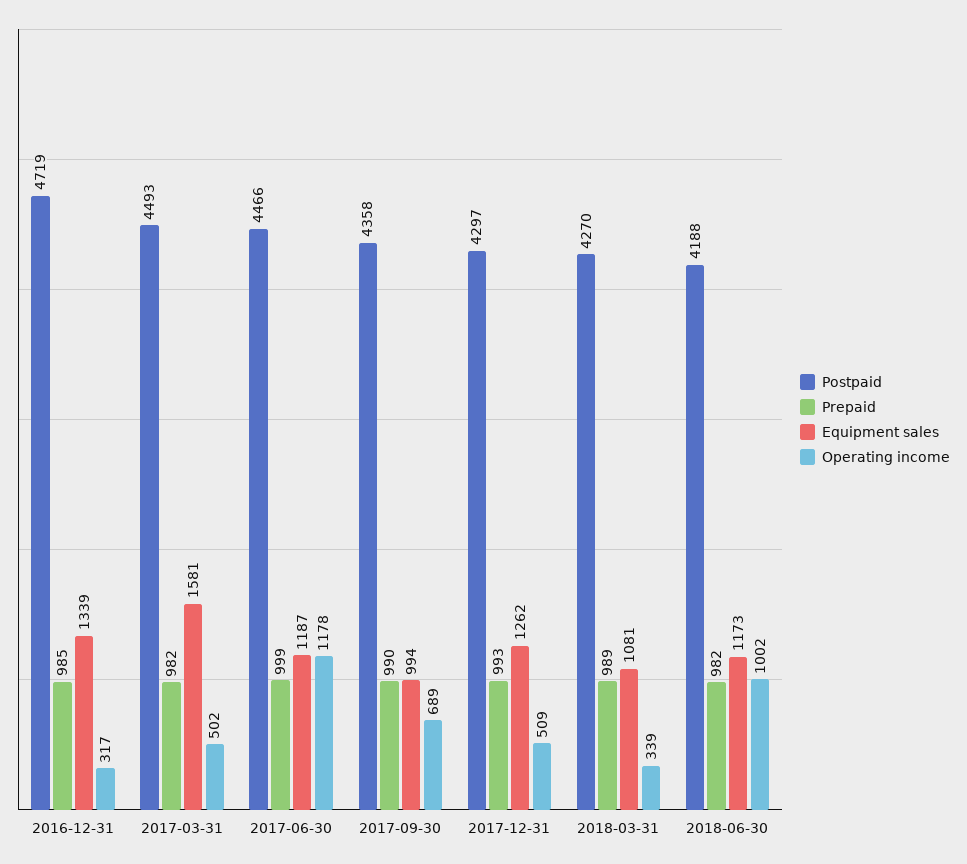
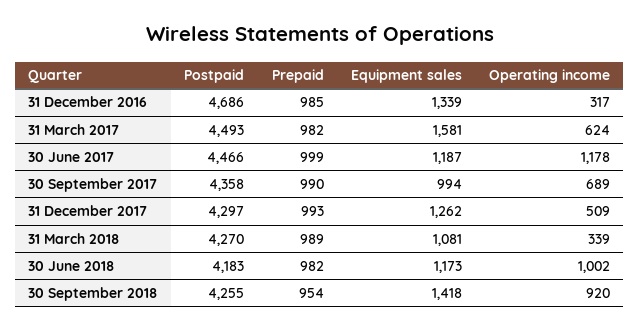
  {
    "Postpaid": {
-     "2016-12-31": 4719,
+     "2016-12-31": 4686,
      "2017-03-31": 4493,
      "2017-06-30": 4466,
      "2017-09-30": 4358,
      "2017-12-31": 4297,
      "2018-03-31": 4270,
-     "2018-06-30": 4188
+     "2018-06-30": 4183,
+     "30 September 2018": 4255
    },
    "Prepaid": {
      "2016-12-31": 985,
      "2017-03-31": 982,
      "2017-06-30": 999,
      "2017-09-30": 990,
      "2017-12-31": 993,
      "2018-03-31": 989,
-     "2018-06-30": 982
+     "2018-06-30": 982,
+     "30 September 2018": 954
    },
    "Equipment sales": {
      "2016-12-31": 1339,
      "2017-03-31": 1581,
      "2017-06-30": 1187,
      "2017-09-30": 994,
      "2017-12-31": 1262,
      "2018-03-31": 1081,
-     "2018-06-30": 1173
+     "2018-06-30": 1173,
+     "30 September 2018": 1418
    },
    "Operating income": {
      "2016-12-31": 317,
-     "2017-03-31": 502,
+     "2017-03-31": 624,
      "2017-06-30": 1178,
      "2017-09-30": 689,
      "2017-12-31": 509,
      "2018-03-31": 339,
-     "2018-06-30": 1002
+     "2018-06-30": 1002,
+     "30 September 2018": 920
    }
  }

